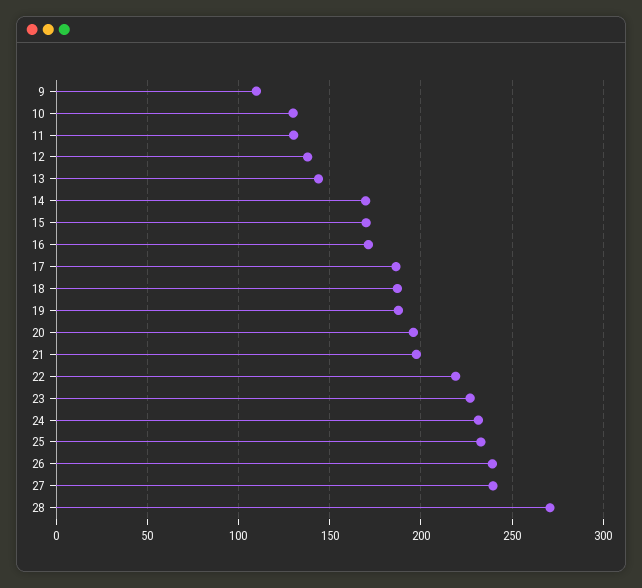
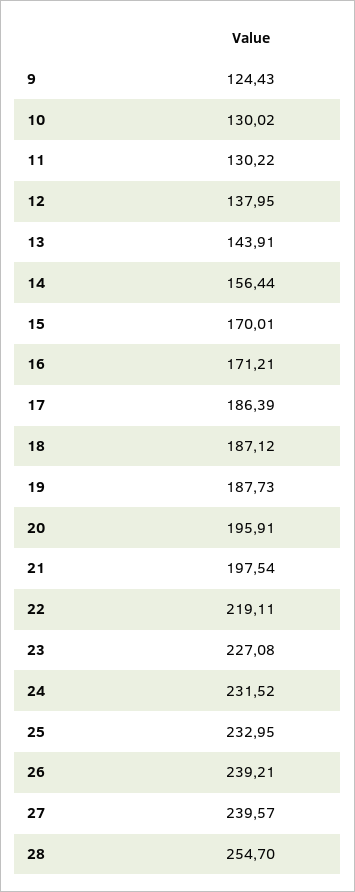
  {
-   "9": 110,
+   "9": 124.43,
    "10": 130.02,
    "11": 130.22,
    "12": 137.95,
    "13": 143.91,
-   "14": 170,
+   "14": 156.44,
    "15": 170.01,
    "16": 171.21,
    "17": 186.39,
    "18": 187.12,
    "19": 187.73,
    "20": 195.91,
    "21": 197.54,
    "22": 219.11,
    "23": 227.08,
    "24": 231.52,
    "25": 232.95,
    "26": 239.21,
    "27": 239.57,
-   "28": 270
+   "28": 254.7
  }

